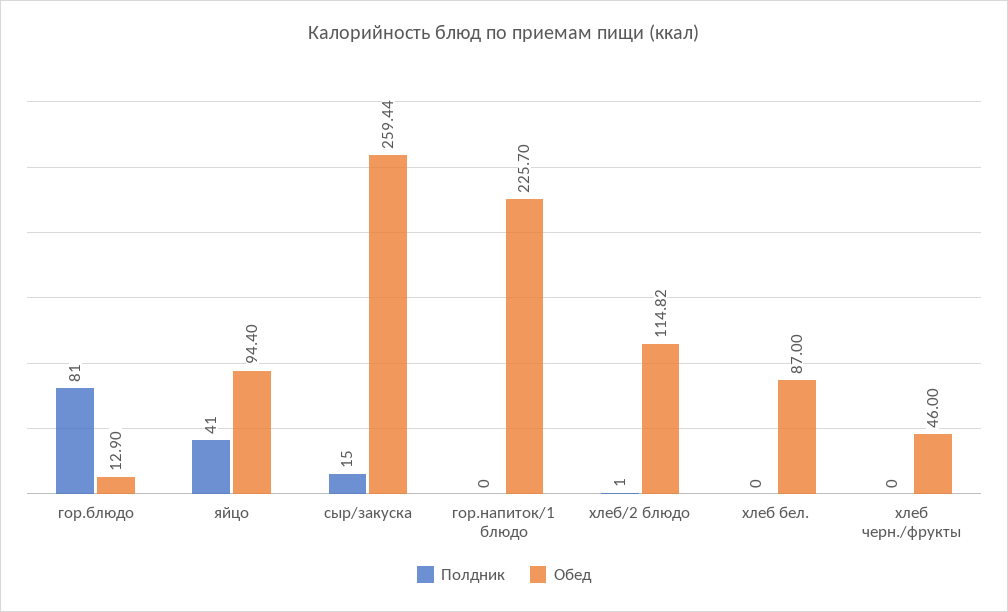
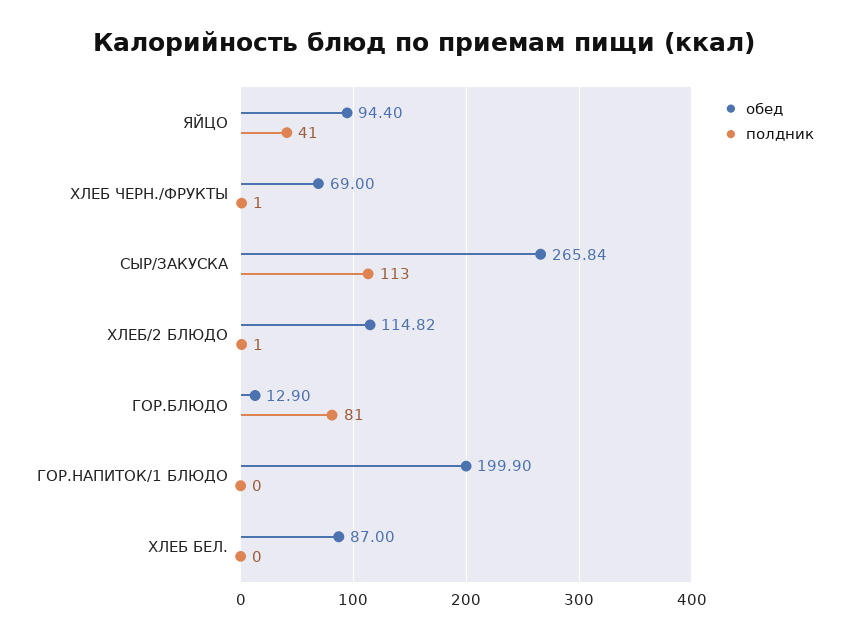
  {
    "Полдник": {
      "гор.блюдо": 81,
      "яйцо": 41,
-     "сыр/закуска": 15,
+     "сыр/закуска": 113,
      "гор.напиток/1 блюдо": 0,
      "хлеб/2 блюдо": 1,
      "хлеб бел.": 0,
-     "хлеб черн./фрукты": 0
+     "хлеб черн./фрукты": 1
    },
    "Обед": {
      "гор.блюдо": 12.9,
      "яйцо": 94.4,
-     "сыр/закуска": 259.44,
+     "сыр/закуска": 265.84,
-     "гор.напиток/1 блюдо": 225.7,
+     "гор.напиток/1 блюдо": 199.9,
      "хлеб/2 блюдо": 114.82,
      "хлеб бел.": 87,
-     "хлеб черн./фрукты": 46
+     "хлеб черн./фрукты": 69
    }
  }

